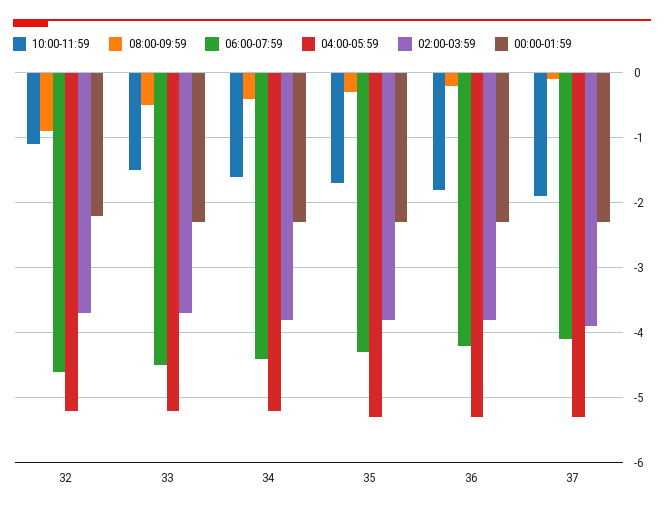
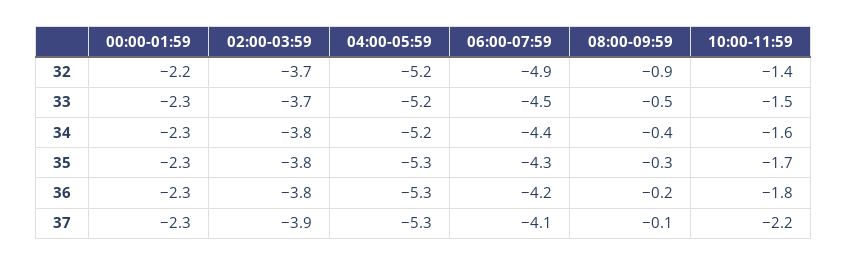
  {
    "10:00-11:59": {
-     "32": -1.1,
+     "32": -1.4,
      "33": -1.5,
      "34": -1.6,
      "35": -1.7,
      "36": -1.8,
-     "37": -1.9
+     "37": -2.2
    },
    "08:00-09:59": {
      "32": -0.9,
      "33": -0.5,
      "34": -0.4,
      "35": -0.3,
      "36": -0.2,
      "37": -0.1
    },
    "06:00-07:59": {
-     "32": -4.6,
+     "32": -4.9,
      "33": -4.5,
      "34": -4.4,
      "35": -4.3,
      "36": -4.2,
      "37": -4.1
    },
    "04:00-05:59": {
      "32": -5.2,
      "33": -5.2,
      "34": -5.2,
      "35": -5.3,
      "36": -5.3,
      "37": -5.3
    },
    "02:00-03:59": {
      "32": -3.7,
      "33": -3.7,
      "34": -3.8,
      "35": -3.8,
      "36": -3.8,
      "37": -3.9
    },
    "00:00-01:59": {
      "32": -2.2,
      "33": -2.3,
      "34": -2.3,
      "35": -2.3,
      "36": -2.3,
      "37": -2.3
    }
  }

